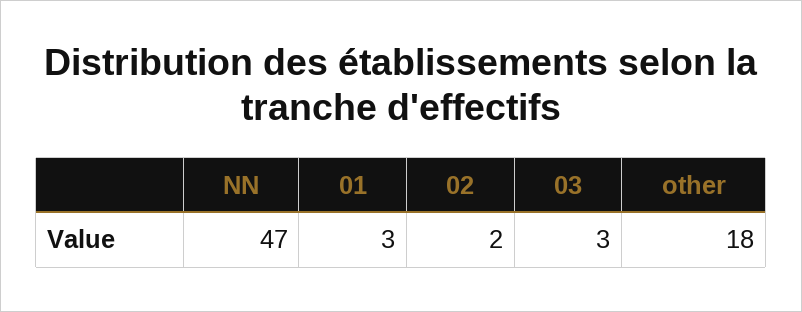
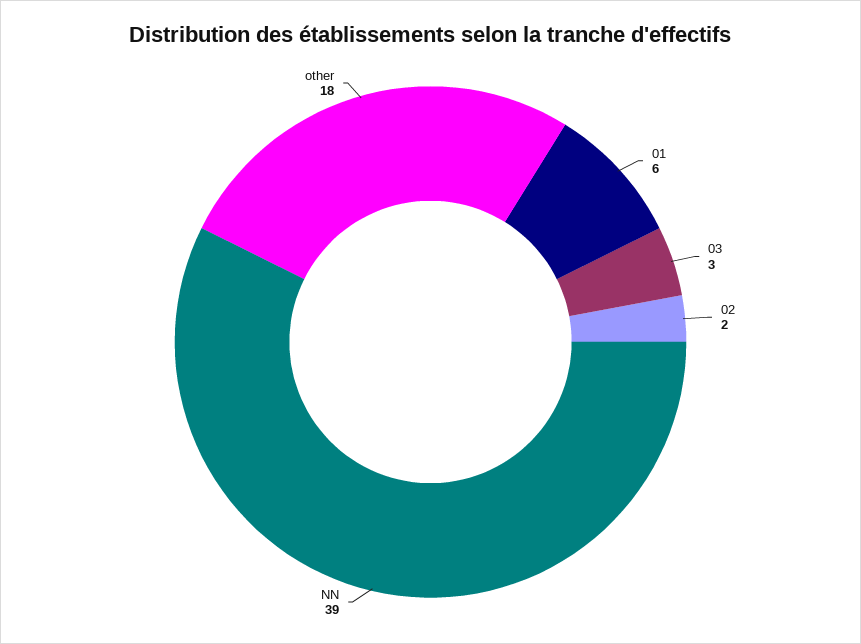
  {
-   "NN": 47,
+   "NN": 39,
-   "01": 3,
+   "01": 6,
    "02": 2,
    "03": 3,
    "other": 18
  }

